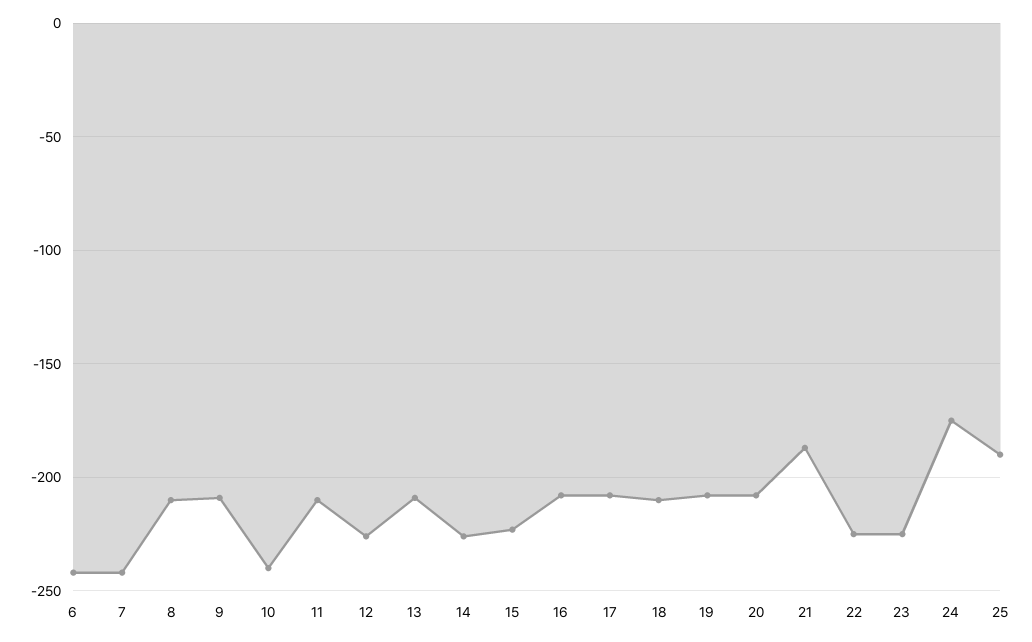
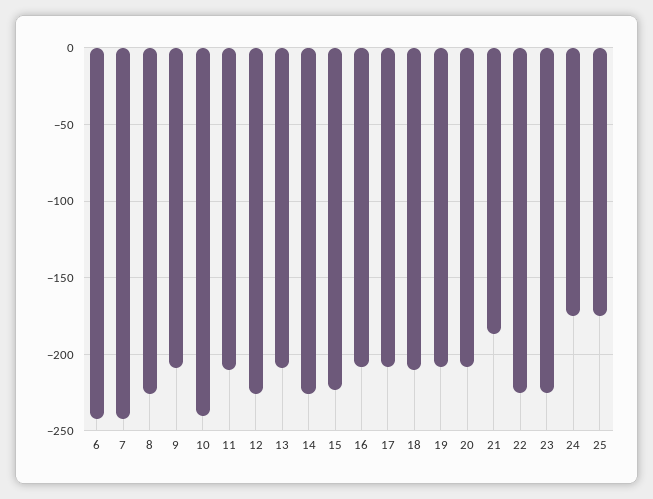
  {
    "6": -240,
    "7": -240,
-   "8": -210,
+   "8": -225,
    "9": -210,
    "10": -240,
    "11": -210,
    "12": -225,
    "13": -210,
    "14": -225,
    "15": -225,
    "16": -210,
    "17": -210,
    "18": -210,
    "19": -210,
    "20": -210,
    "21": -185,
    "22": -225,
    "23": -225,
    "24": -175,
-   "25": -190
+   "25": -175
  }

